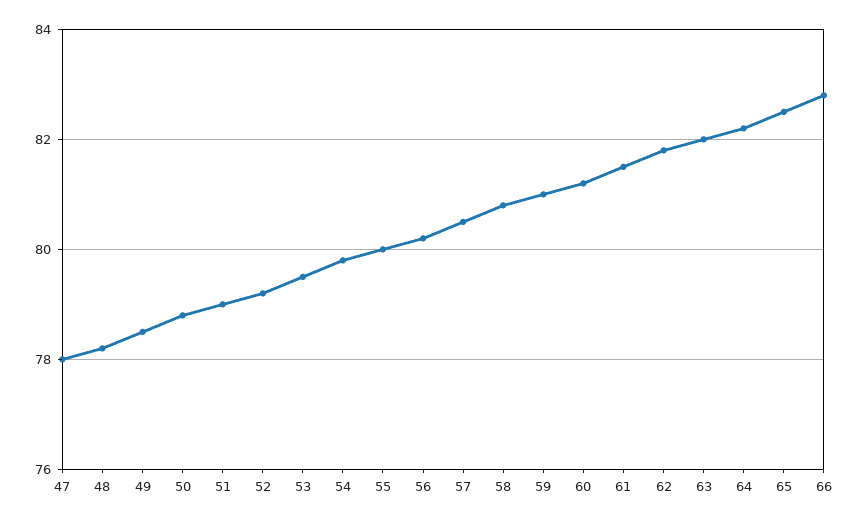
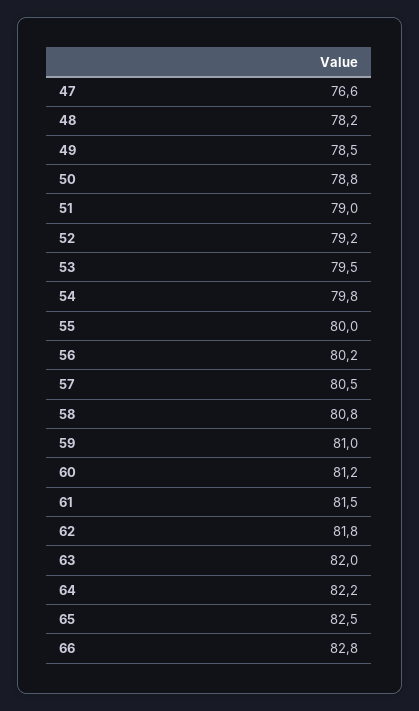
  {
-   "47": 78,
+   "47": 76.6,
    "48": 78.2,
    "49": 78.5,
    "50": 78.8,
    "51": 79,
    "52": 79.2,
    "53": 79.5,
    "54": 79.8,
    "55": 80,
    "56": 80.2,
    "57": 80.5,
    "58": 80.8,
    "59": 81,
    "60": 81.2,
    "61": 81.5,
    "62": 81.8,
    "63": 82,
    "64": 82.2,
    "65": 82.5,
    "66": 82.8
  }

